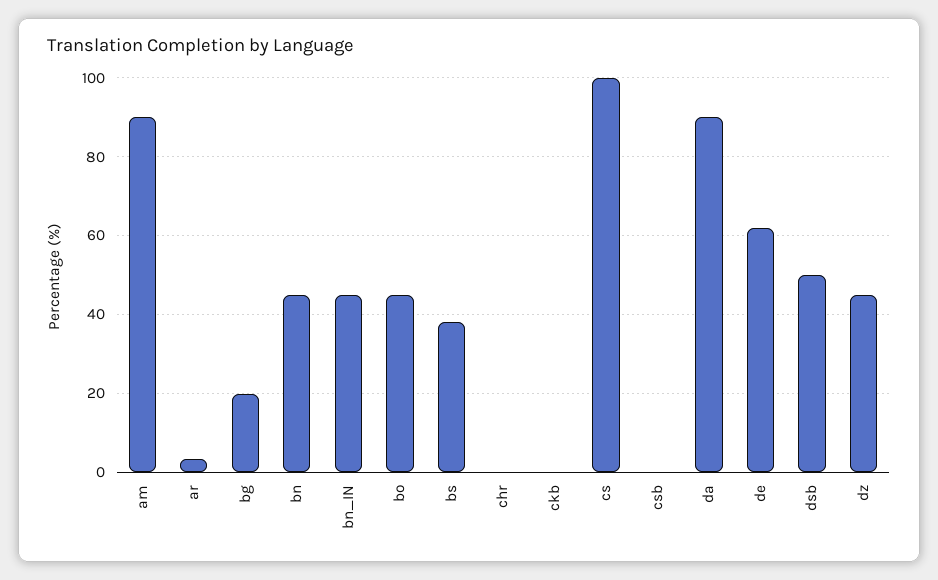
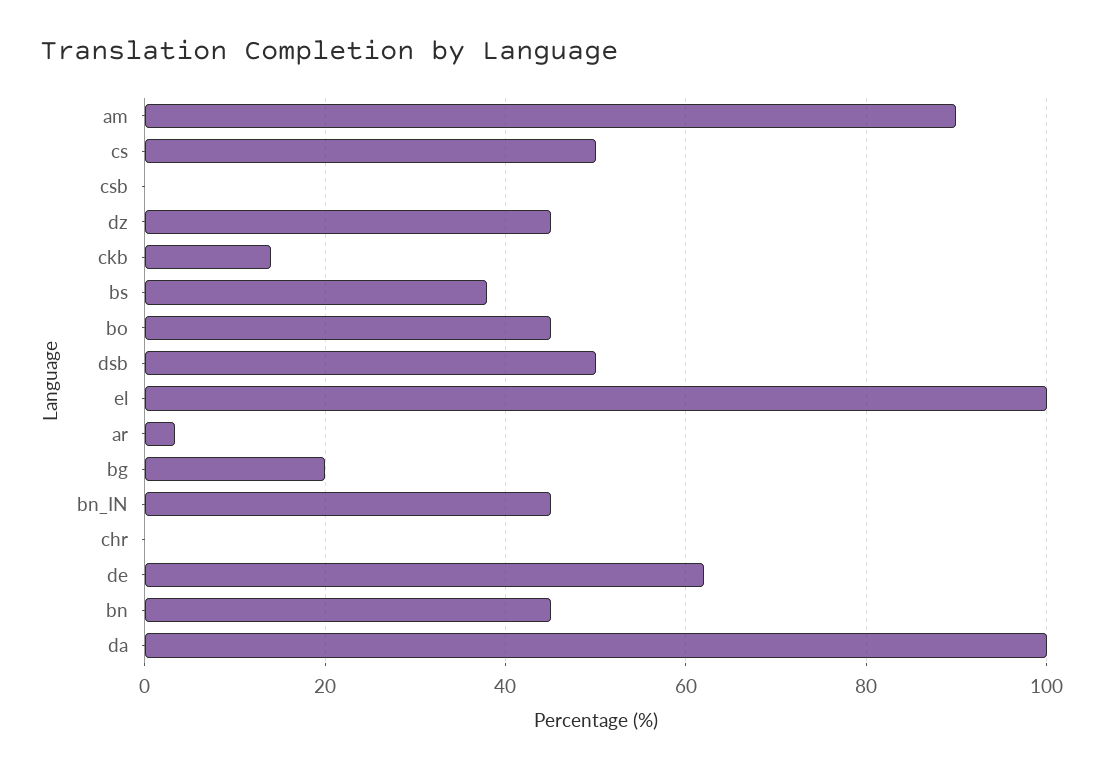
  {
    "am": 90,
    "ar": 4,
    "bg": 20,
    "bn": 46,
    "bn_IN": 46,
    "bo": 46,
    "bs": 38,
    "chr": 0,
-   "ckb": 0,
+   "ckb": 14,
-   "cs": 100,
+   "cs": 50,
    "csb": 0,
-   "da": 90,
+   "da": 100,
    "de": 62,
    "dsb": 50,
-   "dz": 46
+   "dz": 46,
+   "el": 100
  }

